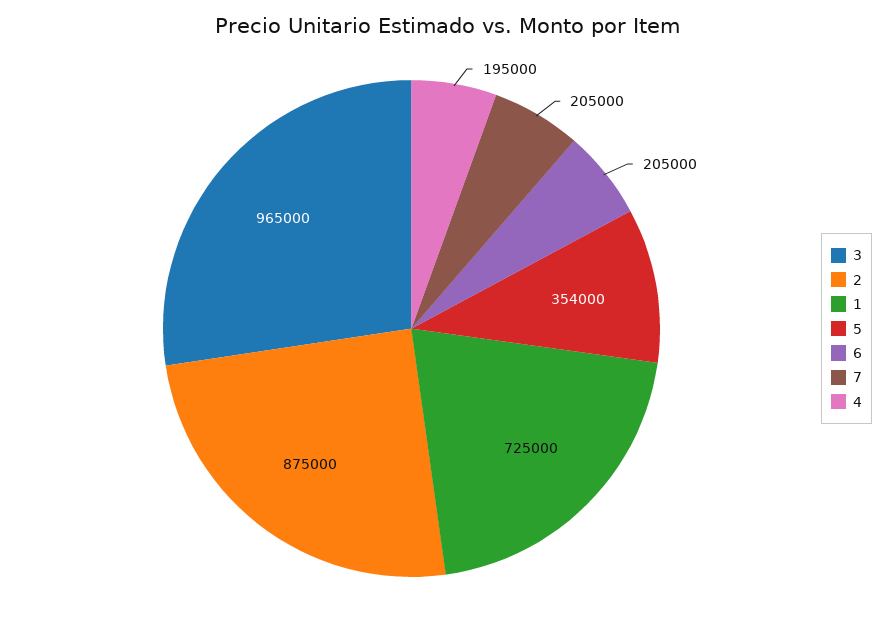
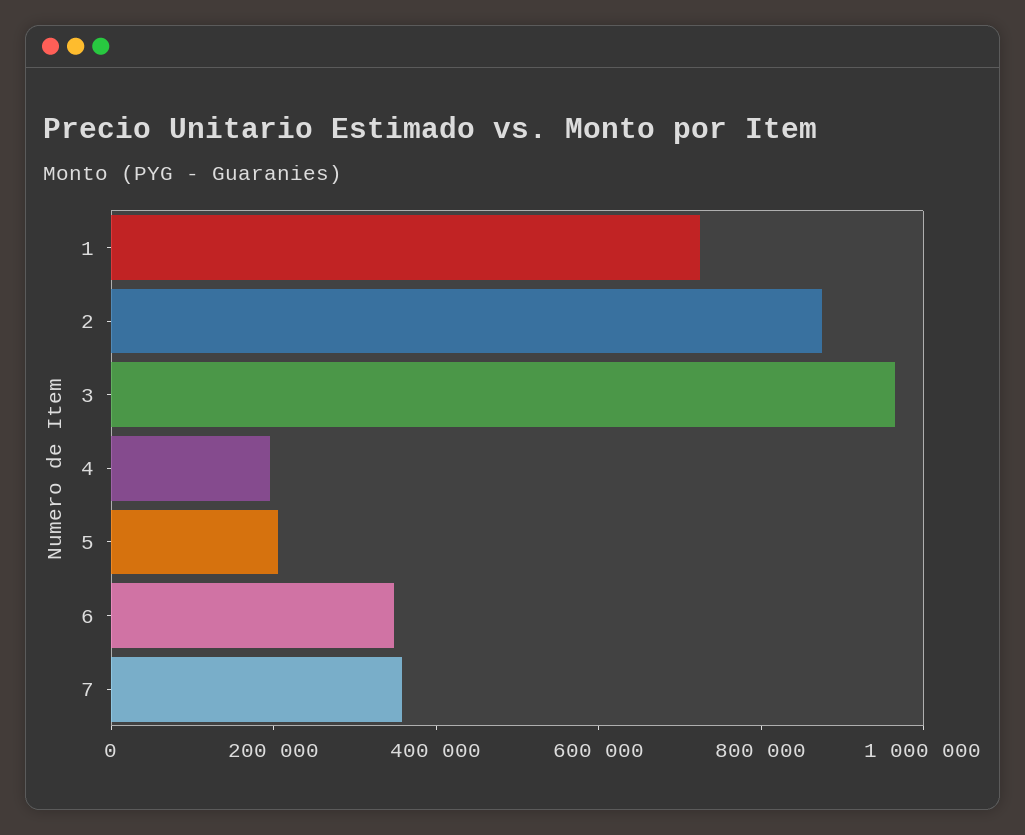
  {
    "3": 965000,
    "2": 875000,
    "1": 725000,
-   "5": 354000,
+   "5": 200000,
-   "6": 205000,
+   "6": 350000,
-   "7": 205000,
+   "7": 350000,
    "4": 195000
  }

